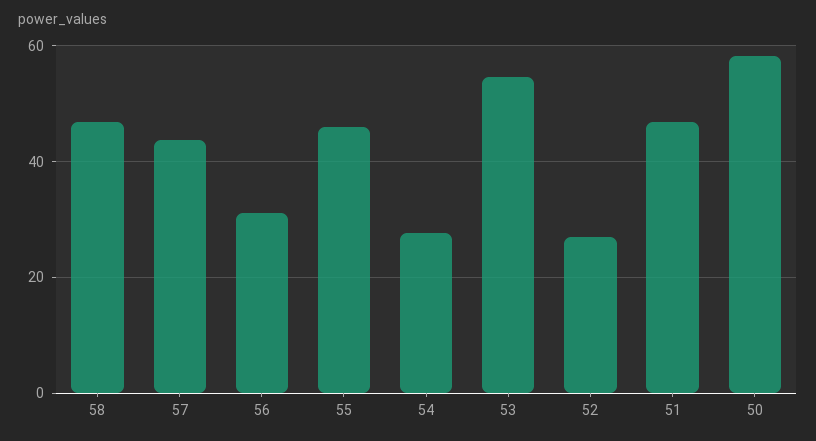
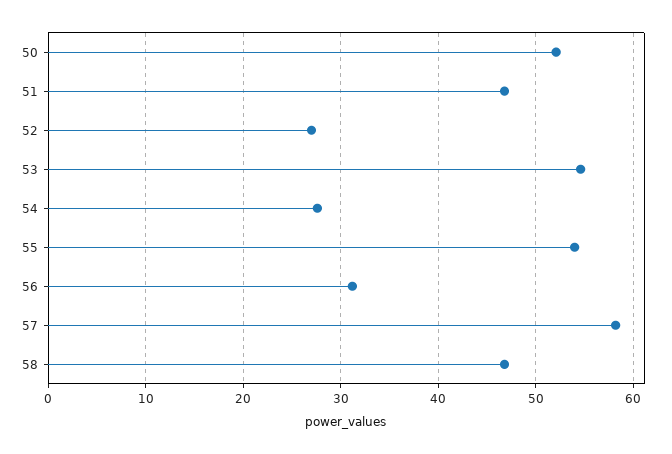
  {
    "58": 47,
-   "57": 44,
+   "57": 58,
    "56": 31,
-   "55": 46,
+   "55": 54,
    "54": 28,
    "53": 55,
    "52": 27,
    "51": 47,
-   "50": 58
+   "50": 52
  }

